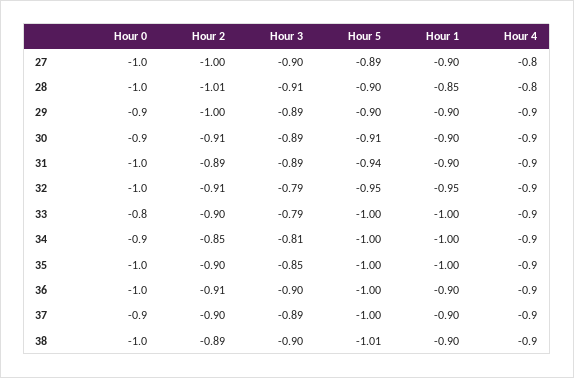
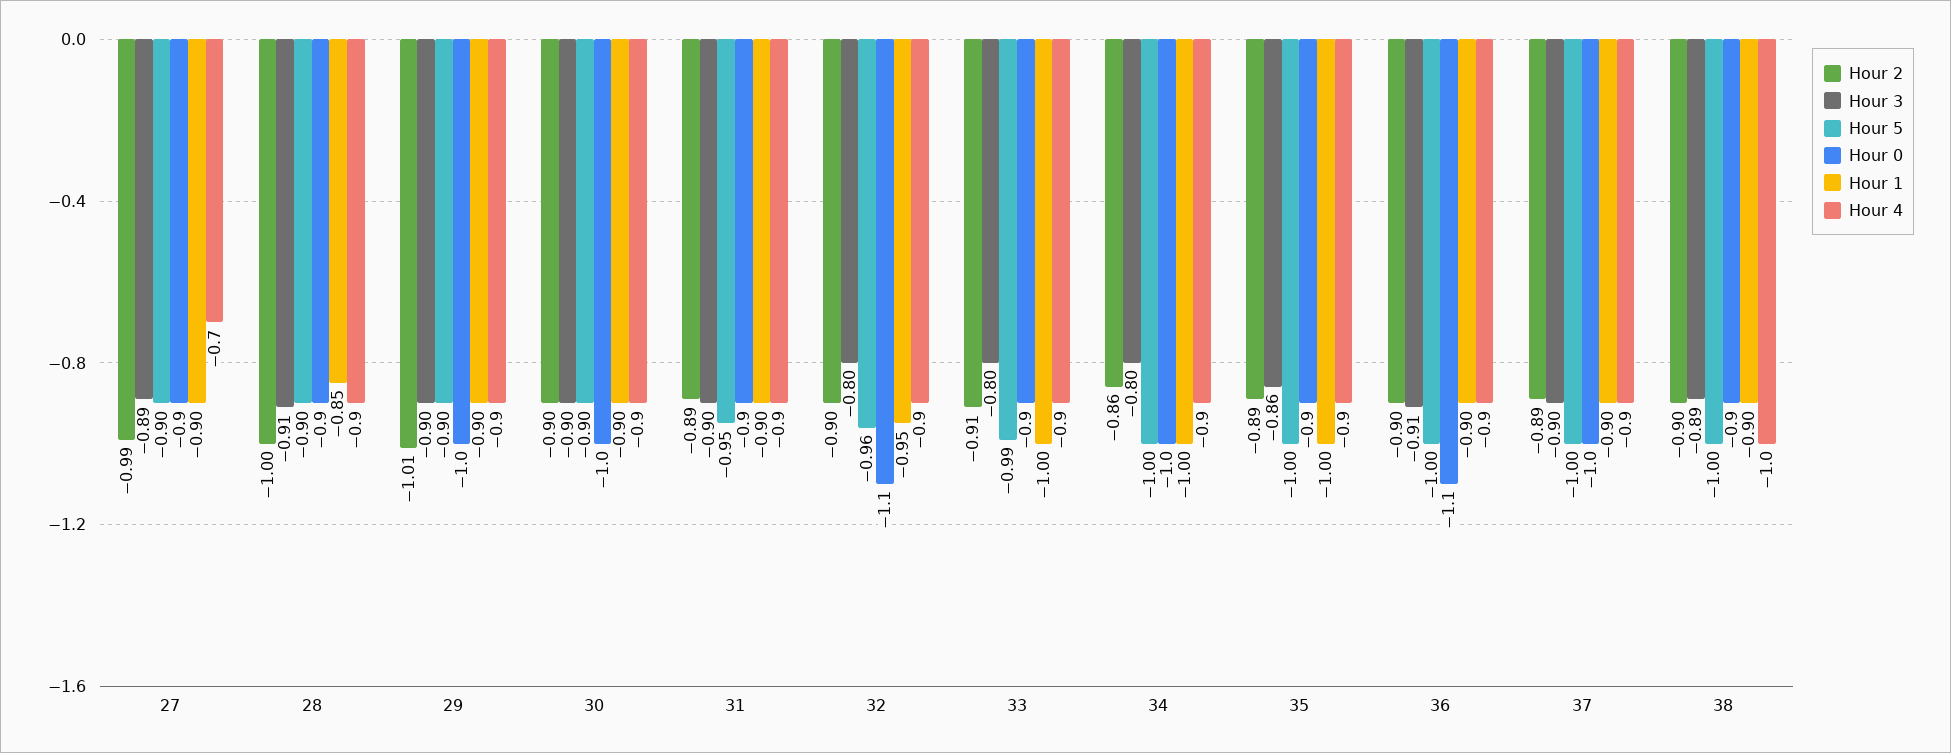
  {
    "Hour 0": {
-     "27": -1,
+     "27": -0.9,
-     "28": -1,
+     "28": -0.9,
-     "29": -0.9,
+     "29": -1,
-     "30": -0.9,
+     "30": -1,
-     "31": -1,
+     "31": -0.9,
-     "32": -1,
+     "32": -1.1,
-     "33": -0.8,
+     "33": -0.9,
-     "34": -0.9,
+     "34": -1,
-     "35": -1,
+     "35": -0.9,
-     "36": -1,
+     "36": -1.1,
-     "37": -0.9,
+     "37": -1,
-     "38": -1
+     "38": -0.9
    },
    "Hour 2": {
-     "27": -1,
+     "27": -0.99,
-     "28": -1.01,
+     "28": -1,
-     "29": -1,
+     "29": -1.01,
-     "30": -0.91,
+     "30": -0.9,
      "31": -0.89,
-     "32": -0.91,
+     "32": -0.9,
-     "33": -0.9,
+     "33": -0.91,
-     "34": -0.85,
+     "34": -0.86,
-     "35": -0.9,
+     "35": -0.89,
-     "36": -0.91,
+     "36": -0.9,
-     "37": -0.9,
+     "37": -0.89,
-     "38": -0.89
+     "38": -0.9
    },
    "Hour 3": {
-     "27": -0.9,
+     "27": -0.89,
      "28": -0.91,
-     "29": -0.89,
+     "29": -0.9,
-     "30": -0.89,
+     "30": -0.9,
-     "31": -0.89,
+     "31": -0.9,
-     "32": -0.79,
+     "32": -0.8,
-     "33": -0.79,
+     "33": -0.8,
-     "34": -0.81,
+     "34": -0.8,
-     "35": -0.85,
+     "35": -0.86,
-     "36": -0.9,
+     "36": -0.91,
-     "37": -0.89,
+     "37": -0.9,
-     "38": -0.9
+     "38": -0.89
    },
    "Hour 5": {
-     "27": -0.89,
+     "27": -0.9,
      "28": -0.9,
      "29": -0.9,
-     "30": -0.91,
+     "30": -0.9,
-     "31": -0.94,
+     "31": -0.95,
-     "32": -0.95,
+     "32": -0.96,
-     "33": -1,
+     "33": -0.99,
      "34": -1,
      "35": -1,
      "36": -1,
      "37": -1,
-     "38": -1.01
+     "38": -1
    },
    "Hour 1": {
      "27": -0.9,
      "28": -0.85,
      "29": -0.9,
      "30": -0.9,
      "31": -0.9,
      "32": -0.95,
      "33": -1,
      "34": -1,
      "35": -1,
      "36": -0.9,
      "37": -0.9,
      "38": -0.9
    },
    "Hour 4": {
-     "27": -0.8,
+     "27": -0.7,
-     "28": -0.8,
+     "28": -0.9,
      "29": -0.9,
      "30": -0.9,
      "31": -0.9,
      "32": -0.9,
      "33": -0.9,
      "34": -0.9,
      "35": -0.9,
      "36": -0.9,
      "37": -0.9,
-     "38": -0.9
+     "38": -1
    }
  }

